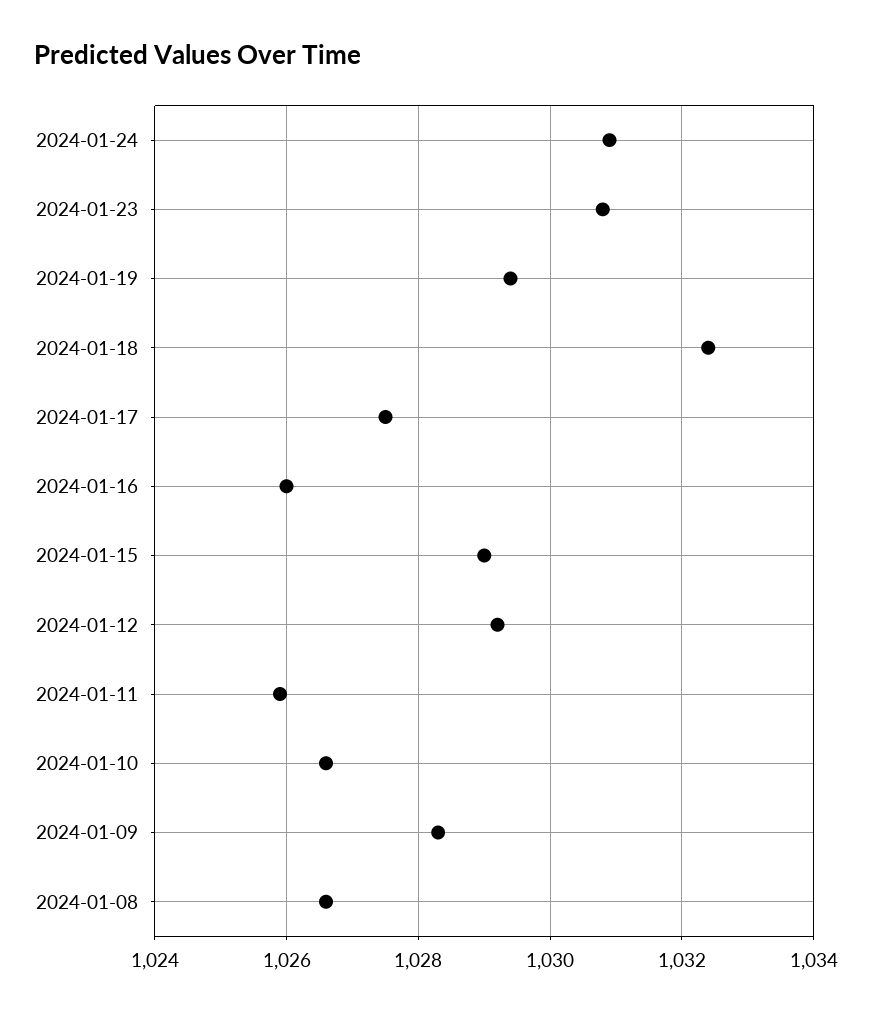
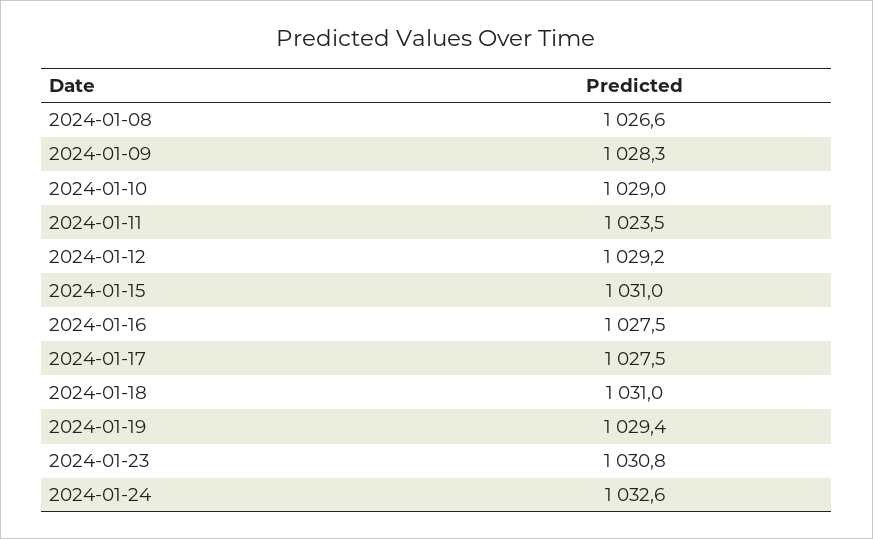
  {
-   "2024-01-24": 1031,
+   "2024-01-24": 1032.6,
    "2024-01-23": 1030.8,
    "2024-01-19": 1029.4,
-   "2024-01-18": 1032.5,
+   "2024-01-18": 1031,
    "2024-01-17": 1027.5,
-   "2024-01-16": 1026,
+   "2024-01-16": 1027.5,
-   "2024-01-15": 1029,
+   "2024-01-15": 1031,
    "2024-01-12": 1029.2,
-   "2024-01-11": 1026,
+   "2024-01-11": 1023.5,
-   "2024-01-10": 1026.5,
+   "2024-01-10": 1029,
    "2024-01-09": 1028.3,
    "2024-01-08": 1026.6
  }

